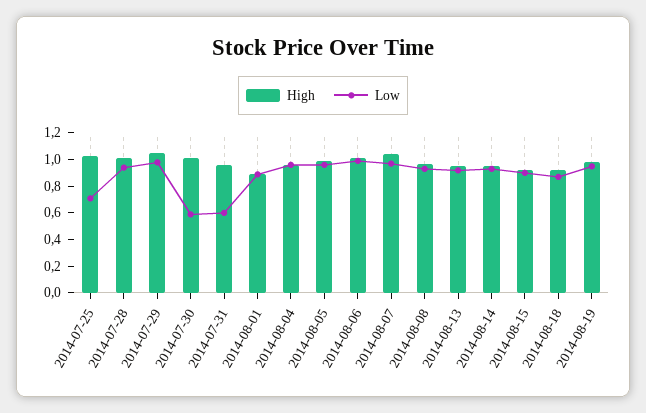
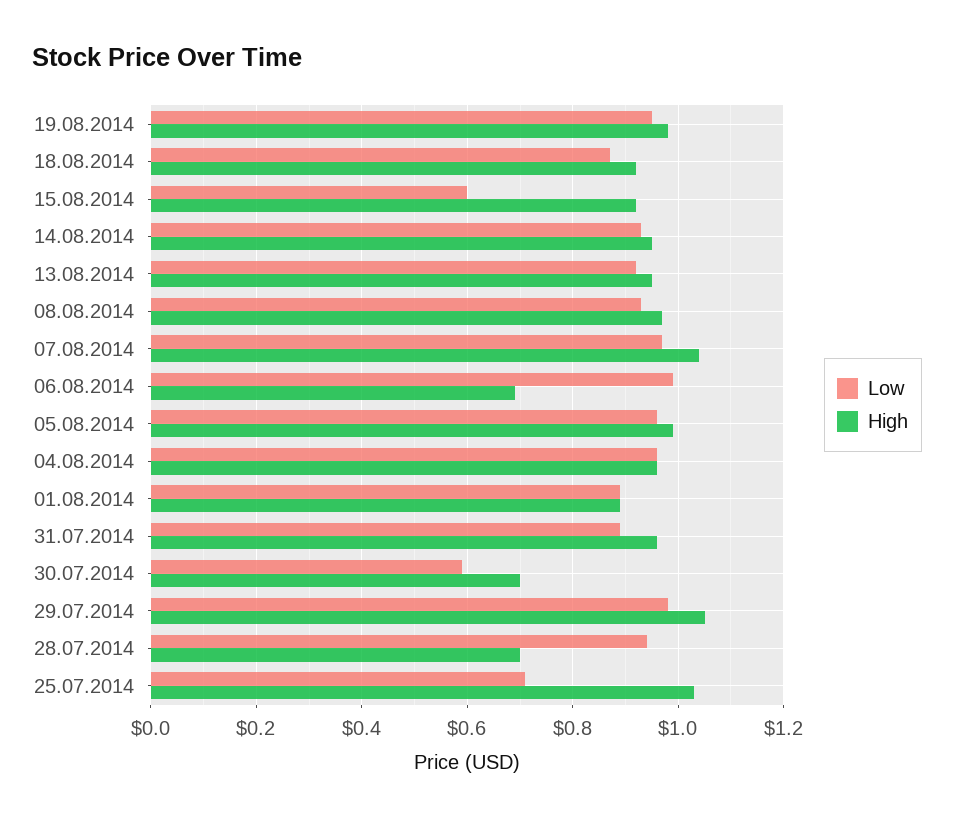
  {
    "High": {
      "2014-07-25": 1.05,
-     "2014-07-28": 1,
+     "2014-07-28": 0.7,
      "2014-07-29": 1.05,
-     "2014-07-30": 1,
+     "2014-07-30": 0.7,
      "2014-07-31": 0.95,
      "2014-08-01": 0.9,
      "2014-08-04": 0.95,
      "2014-08-05": 1,
-     "2014-08-06": 1,
+     "2014-08-06": 0.7,
      "2014-08-07": 1.05,
      "2014-08-08": 0.95,
      "2014-08-13": 0.95,
      "2014-08-14": 0.95,
      "2014-08-15": 0.9,
      "2014-08-18": 0.9,
      "2014-08-19": 1
    },
    "Low": {
      "2014-07-25": 0.7,
      "2014-07-28": 0.95,
      "2014-07-29": 1,
      "2014-07-30": 0.6,
-     "2014-07-31": 0.6,
+     "2014-07-31": 0.9,
      "2014-08-01": 0.9,
      "2014-08-04": 0.95,
      "2014-08-05": 0.95,
      "2014-08-06": 1,
      "2014-08-07": 0.95,
      "2014-08-08": 0.95,
      "2014-08-13": 0.9,
      "2014-08-14": 0.95,
-     "2014-08-15": 0.9,
+     "2014-08-15": 0.6,
      "2014-08-18": 0.85,
      "2014-08-19": 0.95
    }
  }

